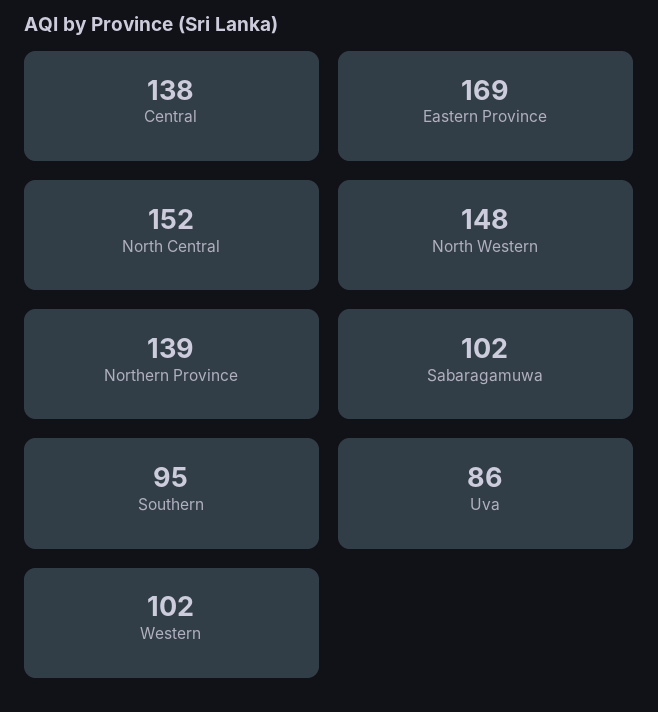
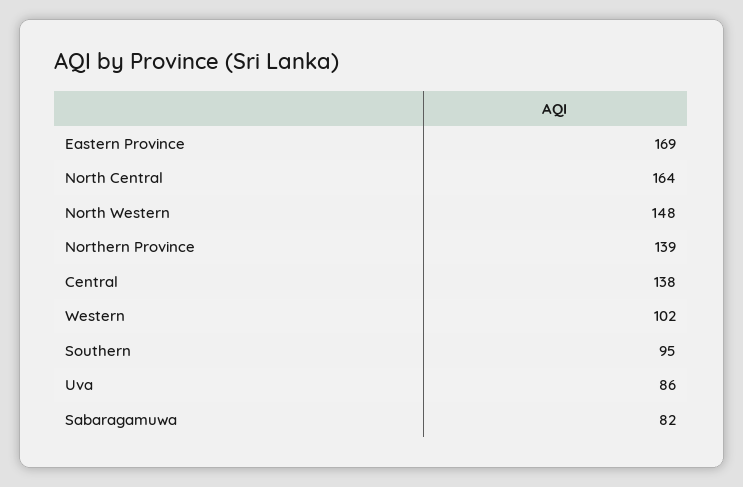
  {
    "Central": 138,
    "Eastern Province": 169,
-   "North Central": 152,
+   "North Central": 164,
    "North Western": 148,
    "Northern Province": 139,
-   "Sabaragamuwa": 102,
+   "Sabaragamuwa": 82,
    "Southern": 95,
    "Uva": 86,
    "Western": 102
  }

